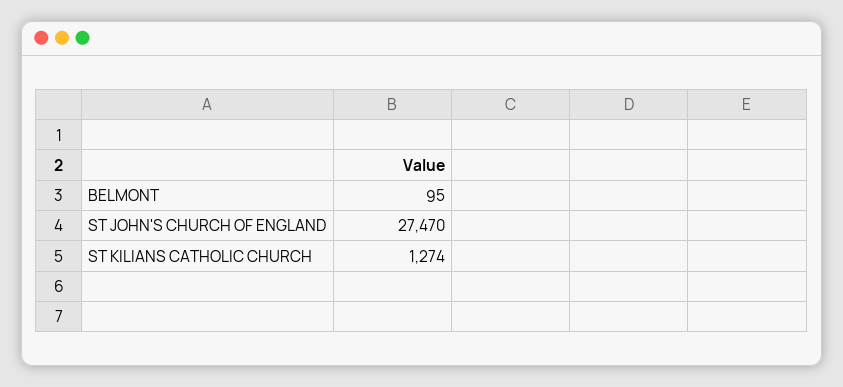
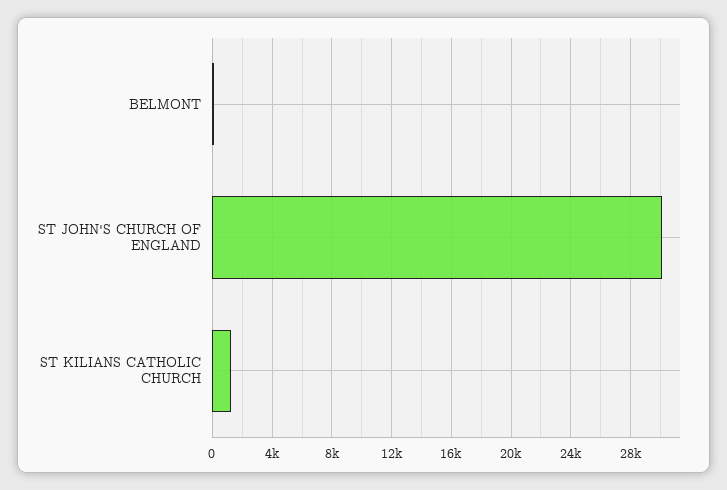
  {
    "BELMONT": 95,
-   "ST JOHN'S CHURCH OF ENGLAND": 27470,
+   "ST JOHN'S CHURCH OF ENGLAND": 30000,
    "ST KILIANS CATHOLIC CHURCH": 1274
  }

